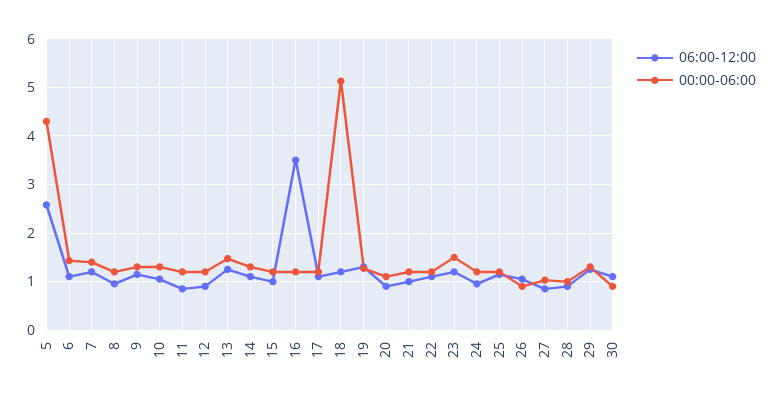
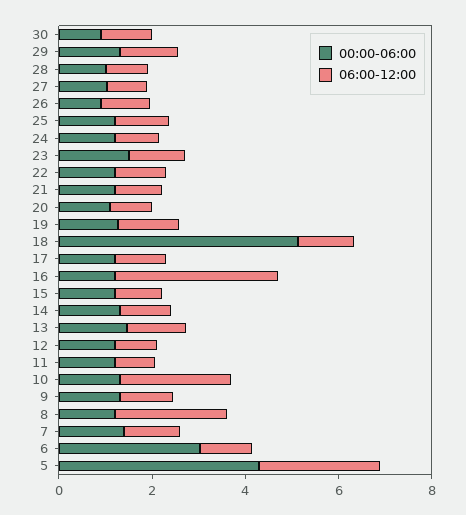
  {
    "06:00-12:00": {
      "5": 2.6,
      "6": 1.2,
      "7": 1.2,
-     "8": 1,
+     "8": 2.5,
      "9": 1.2,
-     "10": 1,
+     "10": 2.5,
      "11": 0.8,
      "12": 1,
      "13": 1.2,
      "14": 1.2,
      "15": 1,
      "16": 3.6,
      "17": 1.2,
      "18": 1.2,
      "19": 1.4,
      "20": 1,
      "21": 1,
      "22": 1.2,
      "23": 1.2,
      "24": 1,
      "25": 1.2,
      "26": 1,
      "27": 0.8,
      "28": 1,
      "29": 1.2,
      "30": 1.2
    },
    "00:00-06:00": {
      "5": 4.4,
-     "6": 1.4,
+     "6": 3,
      "7": 1.4,
      "8": 1.2,
      "9": 1.4,
      "10": 1.4,
      "11": 1.2,
      "12": 1.2,
      "13": 1.4,
      "14": 1.4,
      "15": 1.2,
      "16": 1.2,
      "17": 1.2,
      "18": 5.2,
      "19": 1.2,
      "20": 1.2,
      "21": 1.2,
      "22": 1.2,
      "23": 1.6,
      "24": 1.2,
      "25": 1.2,
      "26": 1,
      "27": 1,
      "28": 1,
      "29": 1.4,
      "30": 1
    }
  }

